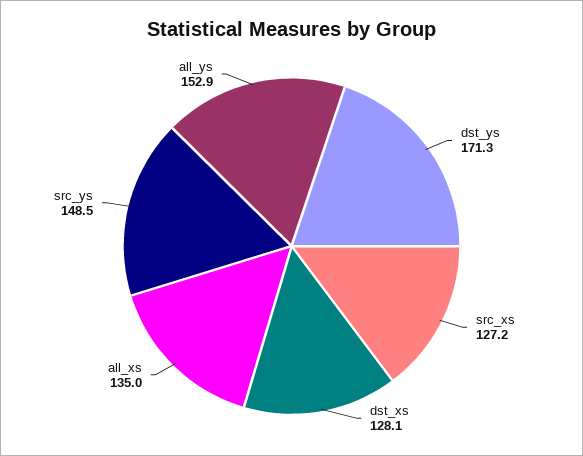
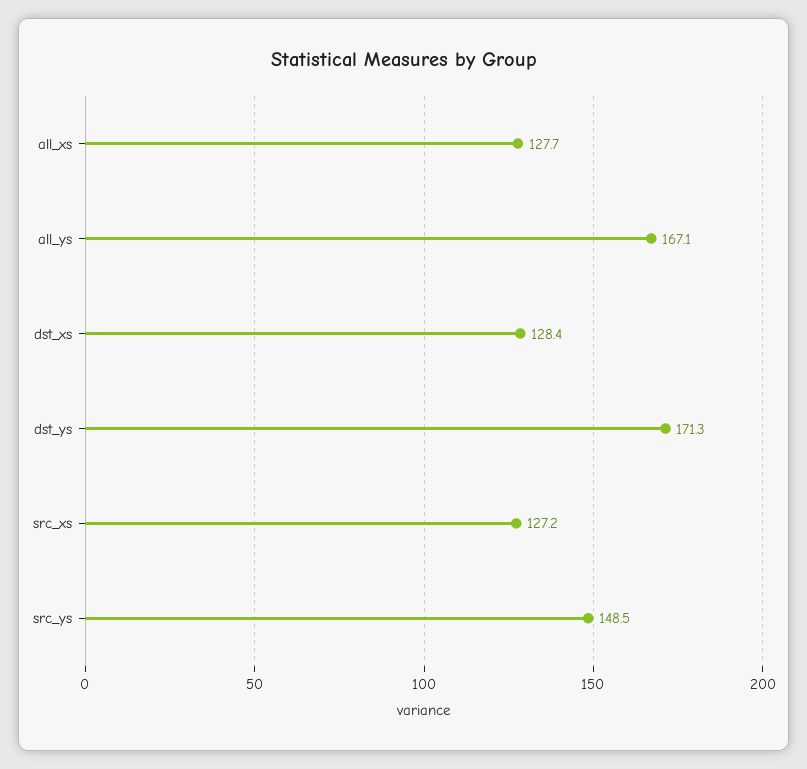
  {
    "dst_ys": 171.3,
    "src_xs": 127.2,
-   "dst_xs": 128.1,
+   "dst_xs": 128.4,
-   "all_xs": 135,
+   "all_xs": 127.7,
    "src_ys": 148.5,
-   "all_ys": 152.9
+   "all_ys": 167.1
  }

